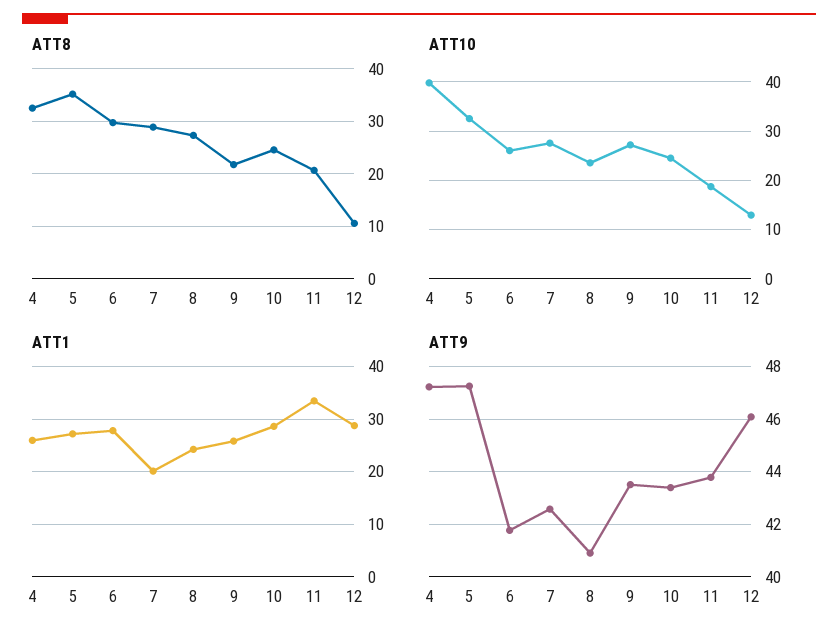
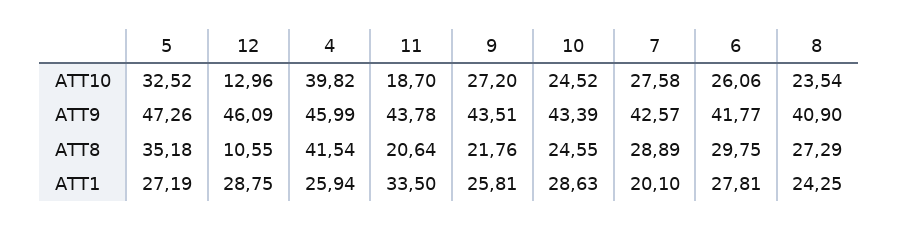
  {
    "ATT8": {
-     "4": 32,
+     "4": 41.54,
      "5": 35.18,
      "6": 29.75,
      "7": 28.89,
      "8": 27.29,
      "9": 21.76,
      "10": 24.55,
      "11": 20.64,
      "12": 10.55
    },
    "ATT10": {
      "4": 39.82,
      "5": 32.52,
      "6": 26.06,
      "7": 27.58,
      "8": 23.54,
      "9": 27.2,
      "10": 24.52,
      "11": 18.7,
      "12": 12.96
    },
    "ATT1": {
      "4": 25.94,
      "5": 27.19,
      "6": 27.81,
      "7": 20.1,
      "8": 24.25,
      "9": 25.81,
      "10": 28.63,
      "11": 33.5,
      "12": 28.75
    },
    "ATT9": {
-     "4": 47.25,
+     "4": 45.99,
      "5": 47.26,
      "6": 41.77,
      "7": 42.57,
      "8": 40.9,
      "9": 43.51,
      "10": 43.39,
      "11": 43.78,
      "12": 46.09
    }
  }

